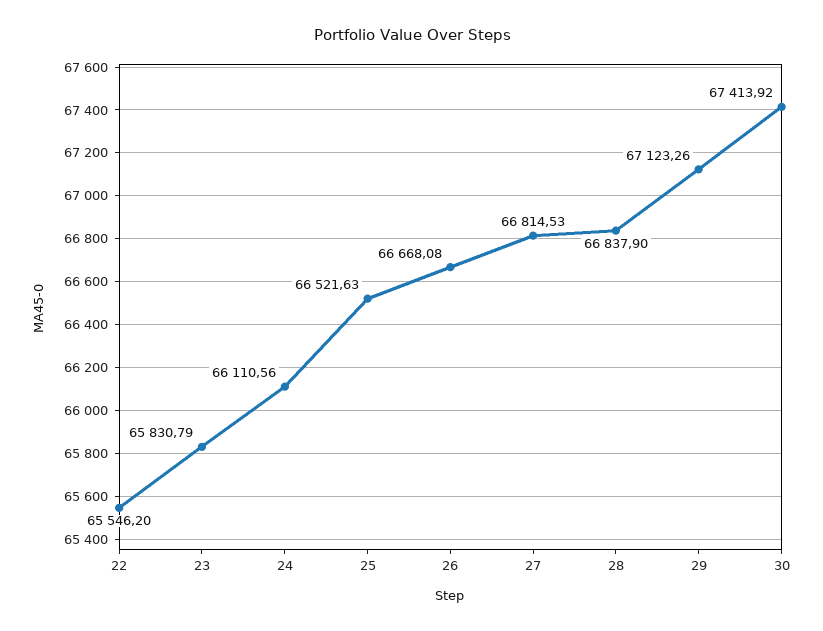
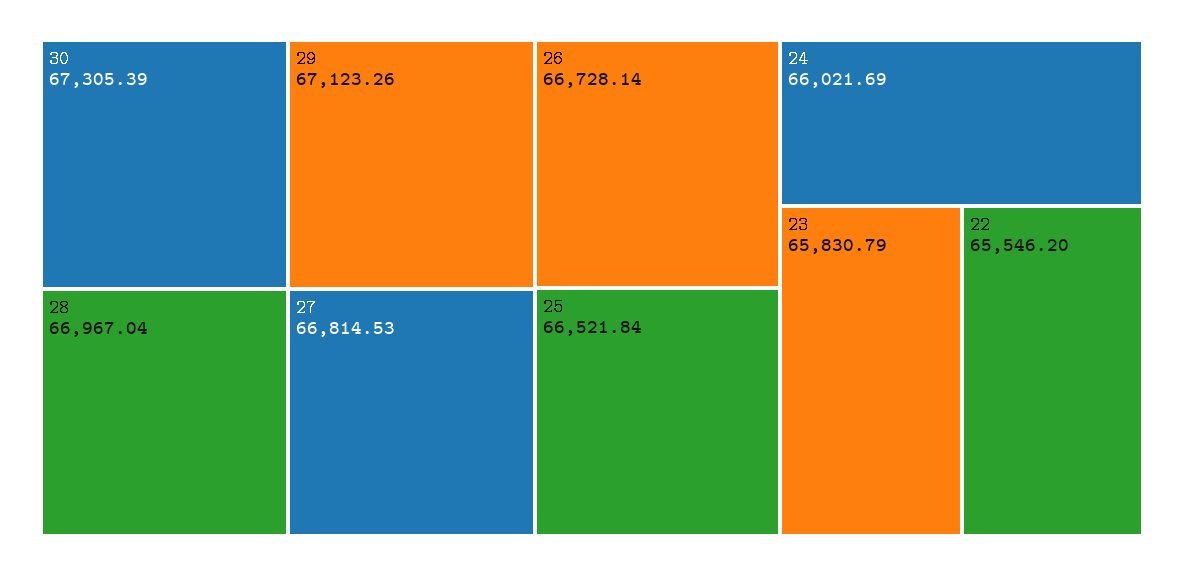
  {
    "22": 65546.2,
    "23": 65830.79,
-   "24": 66110.56,
+   "24": 66021.69,
-   "25": 66521.63,
+   "25": 66521.84,
-   "26": 66668.08,
+   "26": 66728.14,
    "27": 66814.53,
-   "28": 66837.9,
+   "28": 66967.04,
    "29": 67123.26,
-   "30": 67413.92
+   "30": 67305.39
  }

